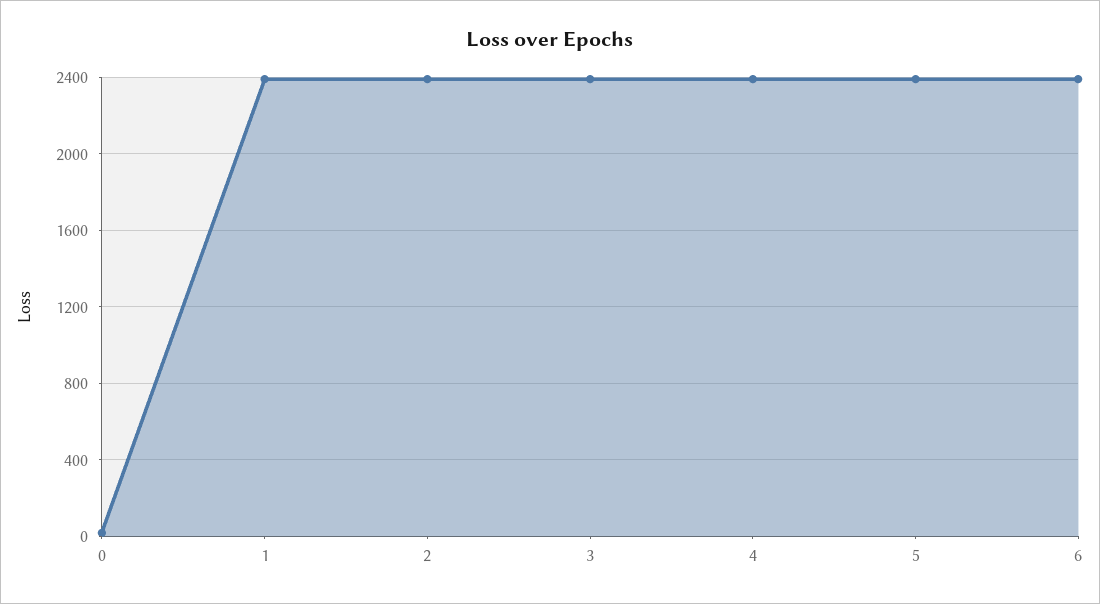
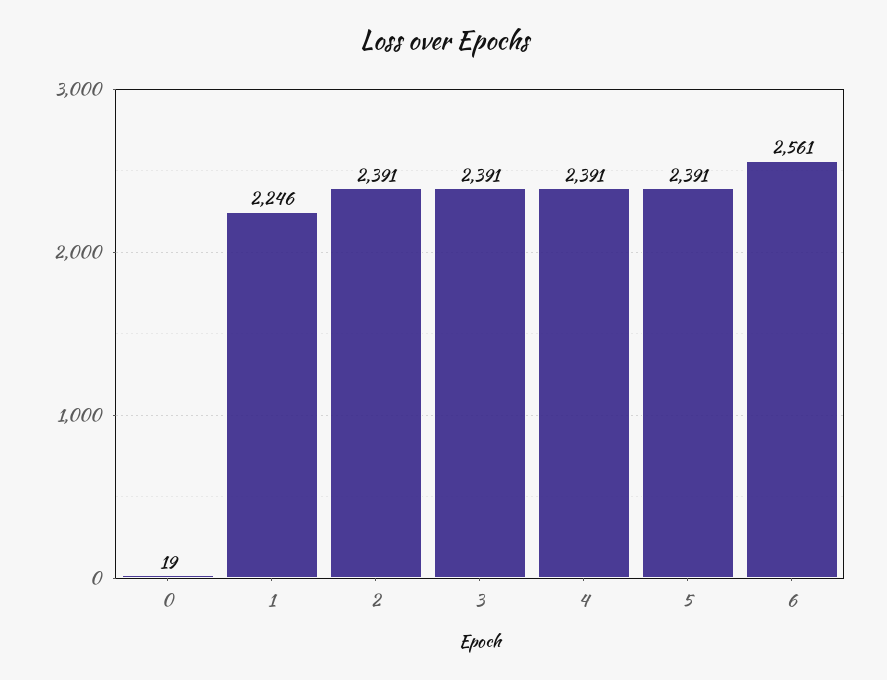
  {
    "0": 19,
-   "1": 2400,
+   "1": 2246,
    "2": 2391,
    "3": 2391,
    "4": 2391,
    "5": 2391,
-   "6": 2400
+   "6": 2561
  }

